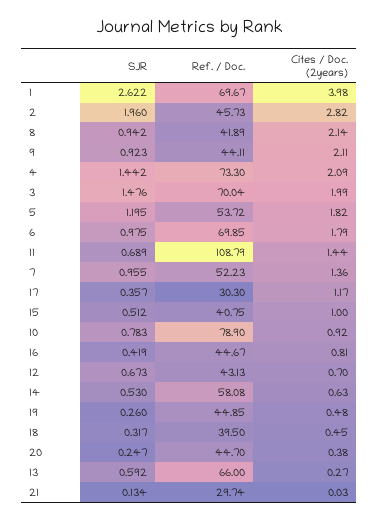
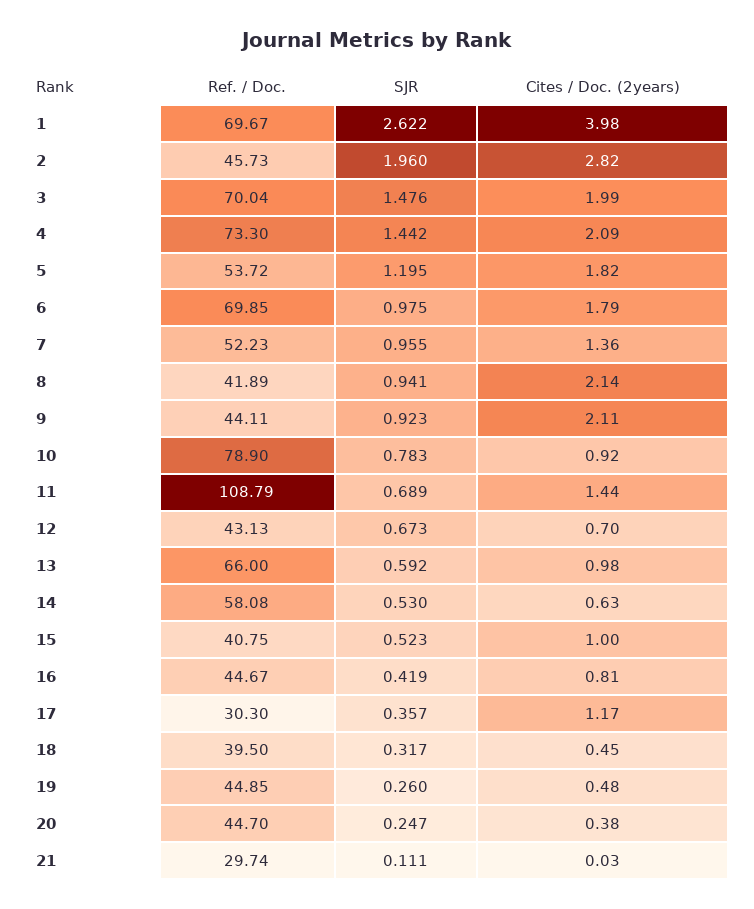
  {
    "SJR": {
      "1": 2.622,
      "2": 1.96,
-     "8": 0.942,
+     "8": 0.941,
      "9": 0.923,
      "4": 1.442,
      "3": 1.476,
      "5": 1.195,
      "6": 0.975,
      "11": 0.689,
      "7": 0.955,
      "17": 0.357,
-     "15": 0.512,
+     "15": 0.523,
      "10": 0.783,
      "16": 0.419,
      "12": 0.673,
      "14": 0.53,
      "19": 0.26,
      "18": 0.317,
      "20": 0.247,
      "13": 0.592,
-     "21": 0.134
+     "21": 0.111
    },
    "Ref. / Doc.": {
      "1": 69.67,
      "2": 45.73,
      "8": 41.89,
      "9": 44.11,
      "4": 73.3,
      "3": 70.04,
      "5": 53.72,
      "6": 69.85,
      "11": 108.79,
      "7": 52.23,
      "17": 30.3,
      "15": 40.75,
      "10": 78.9,
      "16": 44.67,
      "12": 43.13,
      "14": 58.08,
      "19": 44.85,
      "18": 39.5,
      "20": 44.7,
      "13": 66,
      "21": 29.74
    },
    "Cites / Doc. (2years)": {
      "1": 3.98,
      "2": 2.82,
      "8": 2.14,
      "9": 2.11,
      "4": 2.09,
      "3": 1.99,
      "5": 1.82,
      "6": 1.79,
      "11": 1.44,
      "7": 1.36,
      "17": 1.17,
      "15": 1,
      "10": 0.92,
      "16": 0.81,
      "12": 0.7,
      "14": 0.63,
      "19": 0.48,
      "18": 0.45,
      "20": 0.38,
-     "13": 0.27,
+     "13": 0.98,
      "21": 0.03
    }
  }

